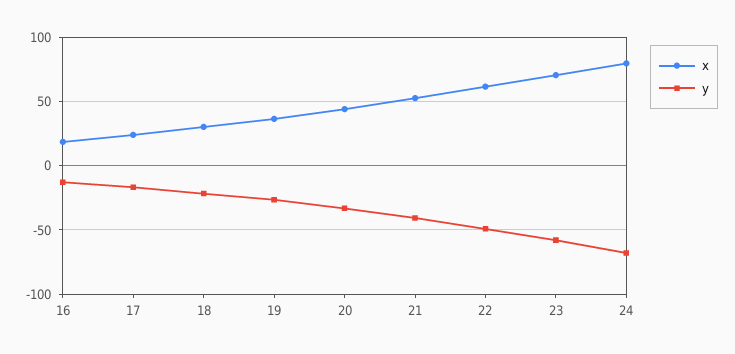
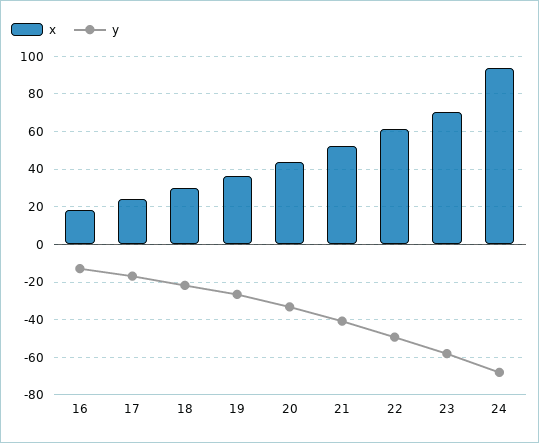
  {
    "x": {
      "16": 20,
      "17": 25,
      "18": 30,
      "19": 35,
      "20": 45,
      "21": 55,
      "22": 60,
      "23": 70,
-     "24": 80
+     "24": 95
    },
    "y": {
      "16": -15,
      "17": -15,
      "18": -20,
      "19": -25,
      "20": -35,
      "21": -40,
      "22": -50,
      "23": -60,
      "24": -70
    }
  }

